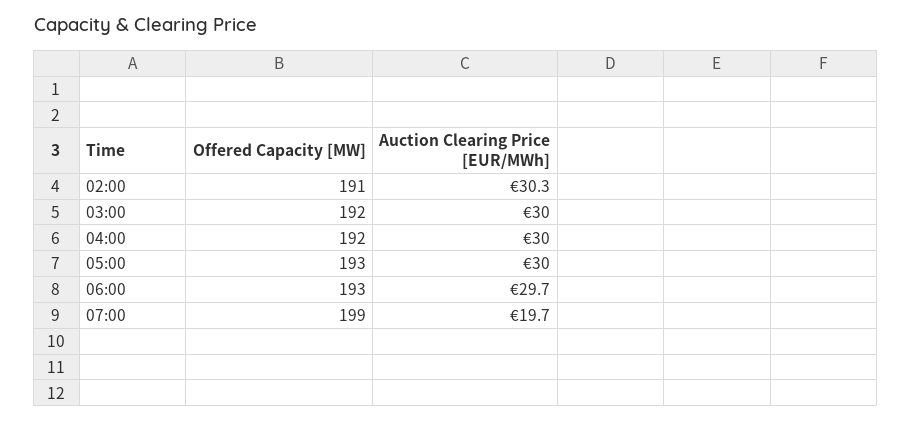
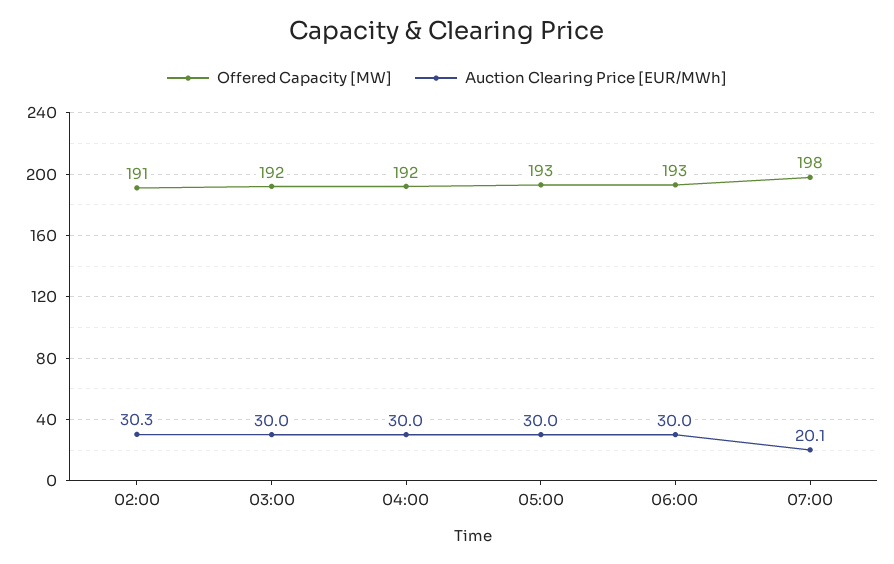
  {
    "Offered Capacity [MW]": {
      "02:00": 191,
      "03:00": 192,
      "04:00": 192,
      "05:00": 193,
      "06:00": 193,
-     "07:00": 199
+     "07:00": 198
    },
    "Auction Clearing Price [EUR/MWh]": {
      "02:00": 30.3,
      "03:00": 30,
      "04:00": 30,
      "05:00": 30,
-     "06:00": 29.7,
+     "06:00": 30,
-     "07:00": 19.7
+     "07:00": 20.1
    }
  }

